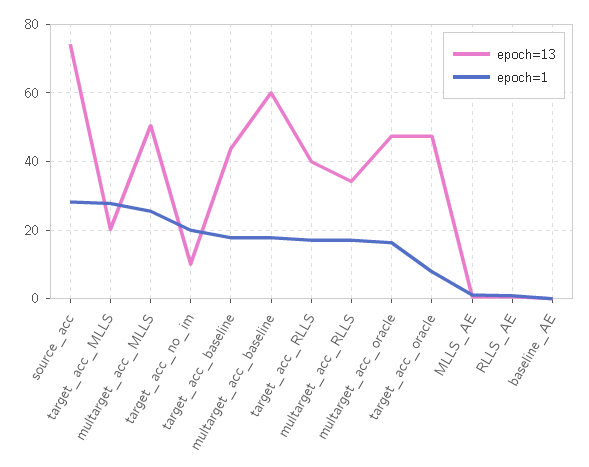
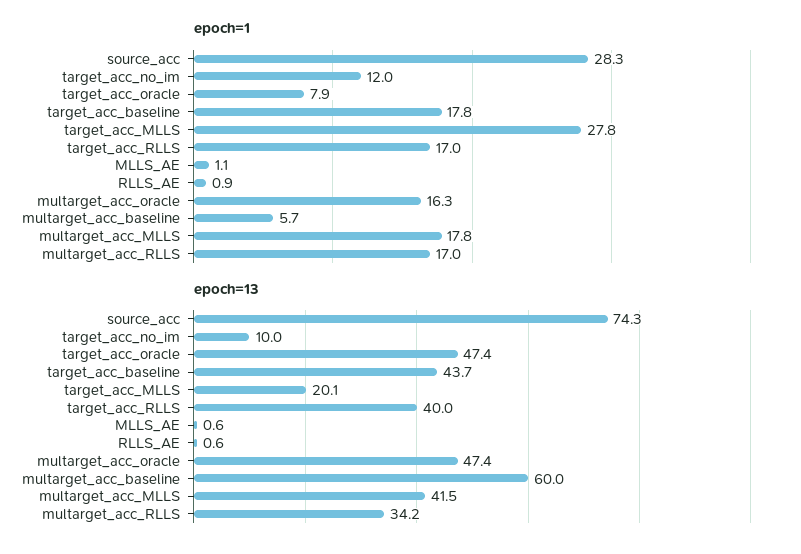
  {
    "epoch=13": {
      "source_acc": 74.3,
      "target_acc_MLLS": 20.1,
-     "multarget_acc_MLLS": 50,
+     "multarget_acc_MLLS": 41.5,
      "target_acc_no_im": 10,
      "target_acc_baseline": 43.7,
      "multarget_acc_baseline": 60,
      "target_acc_RLLS": 40,
      "multarget_acc_RLLS": 34.2,
      "multarget_acc_oracle": 47.4,
      "target_acc_oracle": 47.4,
      "MLLS_AE": 0.6,
-     "RLLS_AE": 0.6,
+     "RLLS_AE": 0.6
-     "baseline_AE": 0
    },
    "epoch=1": {
      "source_acc": 28.3,
      "target_acc_MLLS": 27.8,
-     "multarget_acc_MLLS": 26,
+     "multarget_acc_MLLS": 17.8,
-     "target_acc_no_im": 20,
+     "target_acc_no_im": 12,
      "target_acc_baseline": 17.8,
-     "multarget_acc_baseline": 18,
+     "multarget_acc_baseline": 5.7,
      "target_acc_RLLS": 17,
      "multarget_acc_RLLS": 17,
      "multarget_acc_oracle": 16.3,
      "target_acc_oracle": 7.9,
      "MLLS_AE": 1.1,
-     "RLLS_AE": 0.9,
+     "RLLS_AE": 0.9
-     "baseline_AE": 0
    }
  }

